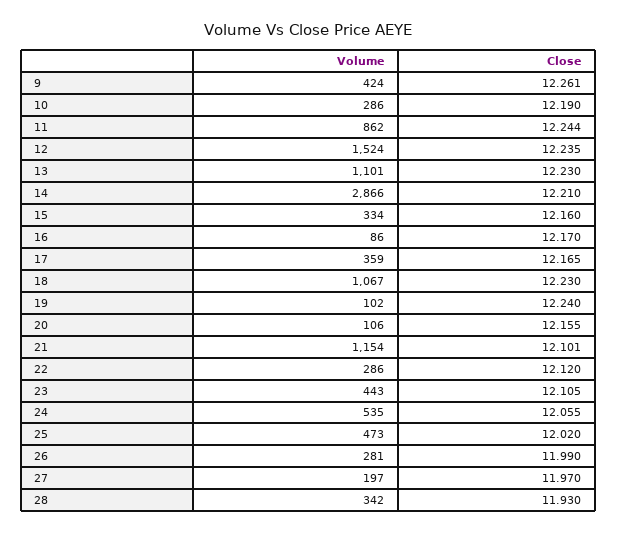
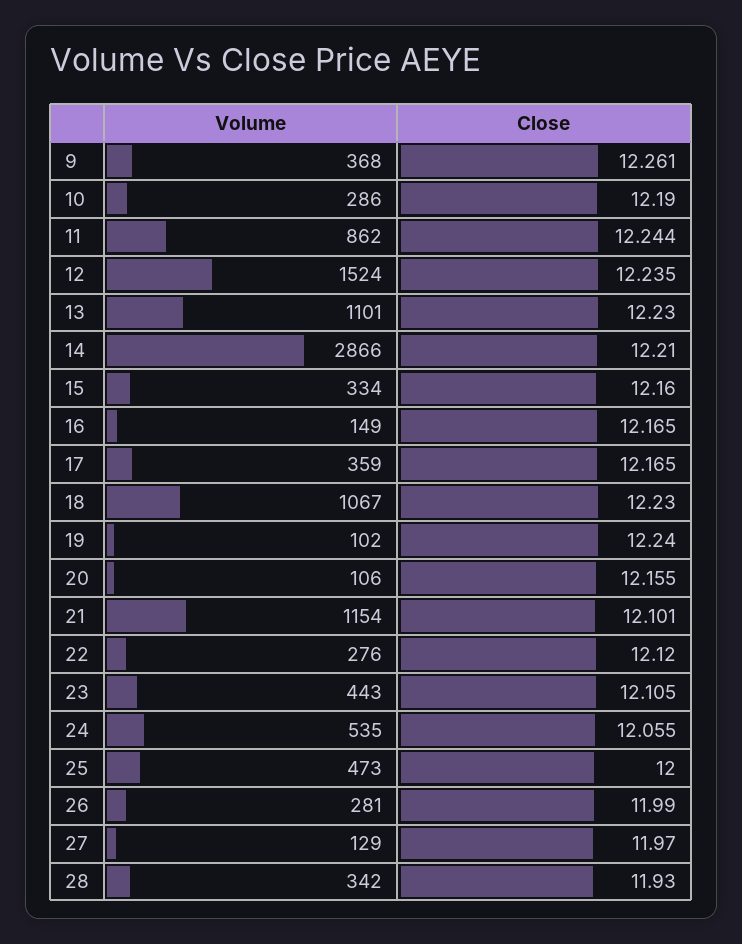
  {
    "Volume": {
-     "9": 424,
+     "9": 368,
      "10": 286,
      "11": 862,
      "12": 1524,
      "13": 1101,
      "14": 2866,
      "15": 334,
-     "16": 86,
+     "16": 149,
      "17": 359,
      "18": 1067,
      "19": 102,
      "20": 106,
      "21": 1154,
-     "22": 286,
+     "22": 276,
      "23": 443,
      "24": 535,
      "25": 473,
      "26": 281,
-     "27": 197,
+     "27": 129,
      "28": 342
    },
    "Close": {
      "9": 12.261,
      "10": 12.19,
      "11": 12.244,
      "12": 12.235,
      "13": 12.23,
      "14": 12.21,
      "15": 12.16,
-     "16": 12.17,
+     "16": 12.165,
      "17": 12.165,
      "18": 12.23,
      "19": 12.24,
      "20": 12.155,
      "21": 12.101,
      "22": 12.12,
      "23": 12.105,
      "24": 12.055,
-     "25": 12.02,
+     "25": 12,
      "26": 11.99,
      "27": 11.97,
      "28": 11.93
    }
  }

